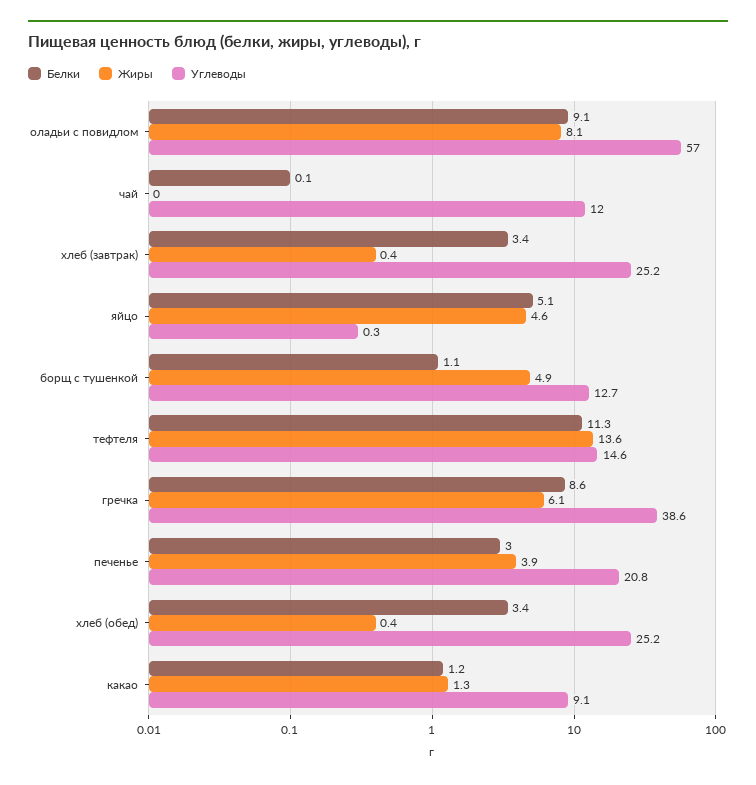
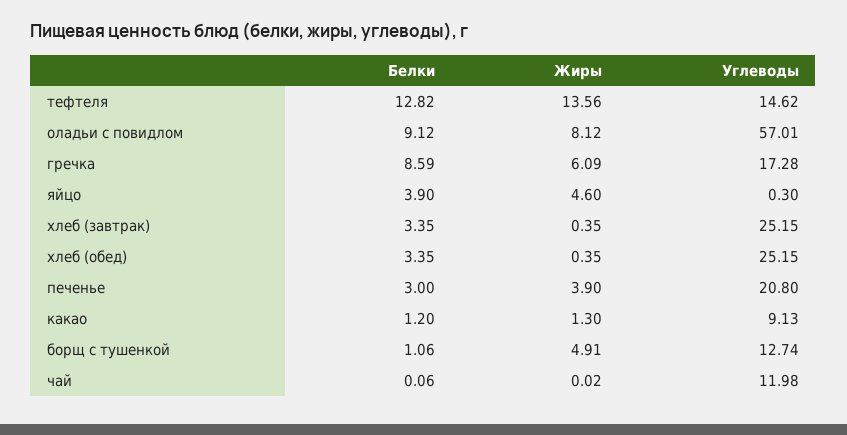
  {
    "Белки": {
      "оладьи с повидлом": 9.12,
      "чай": 0.06,
      "хлеб (завтрак)": 3.35,
-     "яйцо": 5.1,
+     "яйцо": 3.9,
      "борщ с тушенкой": 1.06,
-     "тефтеля": 11.3,
+     "тефтеля": 12.82,
      "гречка": 8.59,
      "печенье": 3,
      "хлеб (обед)": 3.35,
      "какао": 1.2
    },
    "Жиры": {
      "оладьи с повидлом": 8.12,
      "чай": 0.02,
      "хлеб (завтрак)": 0.35,
      "яйцо": 4.6,
      "борщ с тушенкой": 4.91,
      "тефтеля": 13.56,
      "гречка": 6.09,
      "печенье": 3.9,
      "хлеб (обед)": 0.35,
      "какао": 1.3
    },
    "Углеводы": {
      "оладьи с повидлом": 57.01,
      "чай": 11.98,
      "хлеб (завтрак)": 25.15,
      "яйцо": 0.3,
      "борщ с тушенкой": 12.74,
      "тефтеля": 14.62,
-     "гречка": 38.6,
+     "гречка": 17.28,
      "печенье": 20.8,
      "хлеб (обед)": 25.15,
      "какао": 9.13
    }
  }

